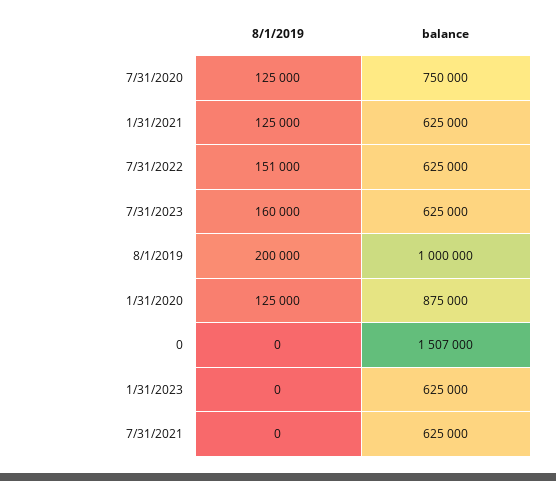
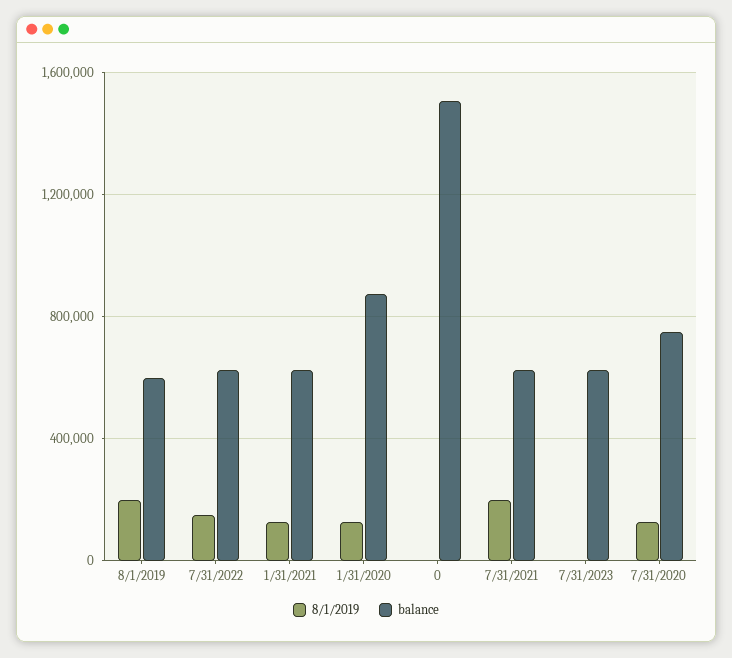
  {
    "8/1/2019": {
      "7/31/2020": 125000,
      "1/31/2021": 125000,
      "7/31/2022": 151000,
-     "7/31/2023": 160000,
+     "7/31/2023": 0,
      "8/1/2019": 200000,
      "1/31/2020": 125000,
      "0": 0,
-     "1/31/2023": 0,
-     "7/31/2021": 0
+     "7/31/2021": 200000
    },
    "balance": {
      "7/31/2020": 750000,
      "1/31/2021": 625000,
      "7/31/2022": 625000,
      "7/31/2023": 625000,
-     "8/1/2019": 1000000,
+     "8/1/2019": 600000,
      "1/31/2020": 875000,
      "0": 1507000,
-     "1/31/2023": 625000,
      "7/31/2021": 625000
    }
  }

